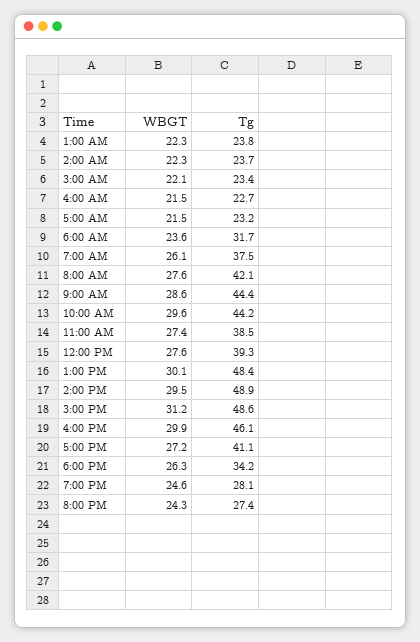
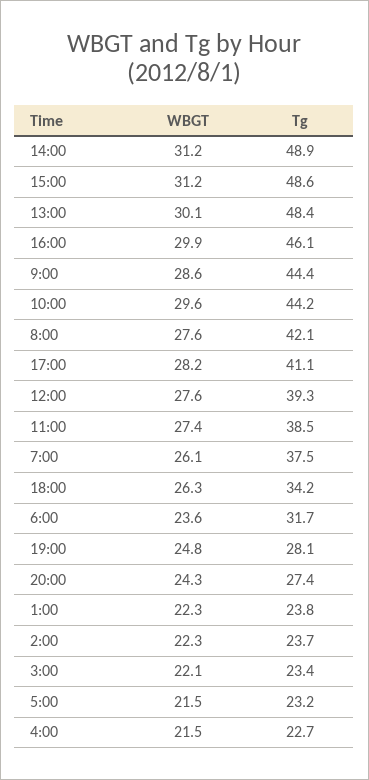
  {
    "WBGT": {
      "1:00 AM": 22.3,
      "2:00 AM": 22.3,
      "3:00 AM": 22.1,
      "4:00 AM": 21.5,
      "5:00 AM": 21.5,
      "6:00 AM": 23.6,
      "7:00 AM": 26.1,
      "8:00 AM": 27.6,
      "9:00 AM": 28.6,
      "10:00 AM": 29.6,
      "11:00 AM": 27.4,
      "12:00 PM": 27.6,
      "1:00 PM": 30.1,
-     "2:00 PM": 29.5,
+     "2:00 PM": 31.2,
      "3:00 PM": 31.2,
      "4:00 PM": 29.9,
-     "5:00 PM": 27.2,
+     "5:00 PM": 28.2,
      "6:00 PM": 26.3,
-     "7:00 PM": 24.6,
+     "7:00 PM": 24.8,
      "8:00 PM": 24.3
    },
    "Tg": {
      "1:00 AM": 23.8,
      "2:00 AM": 23.7,
      "3:00 AM": 23.4,
      "4:00 AM": 22.7,
      "5:00 AM": 23.2,
      "6:00 AM": 31.7,
      "7:00 AM": 37.5,
      "8:00 AM": 42.1,
      "9:00 AM": 44.4,
      "10:00 AM": 44.2,
      "11:00 AM": 38.5,
      "12:00 PM": 39.3,
      "1:00 PM": 48.4,
      "2:00 PM": 48.9,
      "3:00 PM": 48.6,
      "4:00 PM": 46.1,
      "5:00 PM": 41.1,
      "6:00 PM": 34.2,
      "7:00 PM": 28.1,
      "8:00 PM": 27.4
    }
  }

